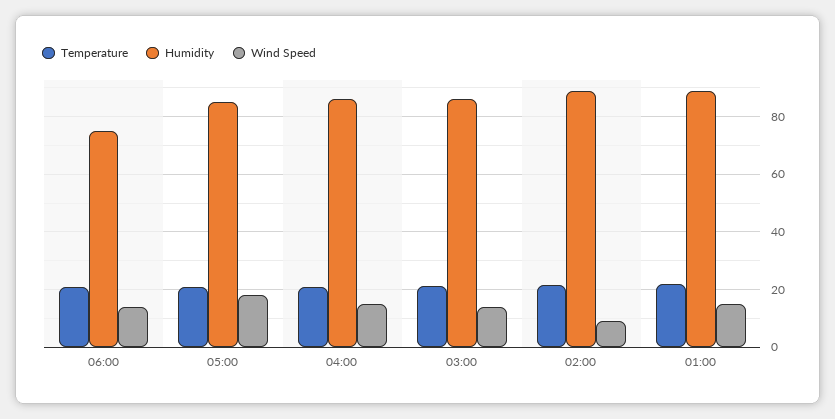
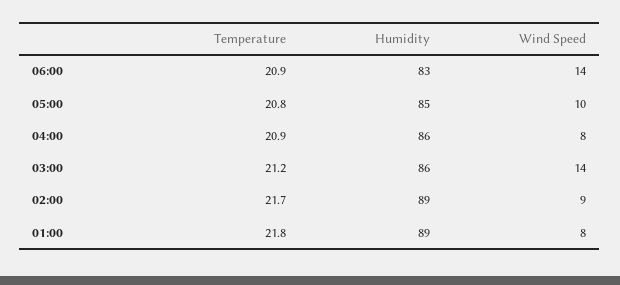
  {
    "Temperature": {
      "06:00": 20.9,
      "05:00": 20.8,
      "04:00": 20.9,
      "03:00": 21.2,
      "02:00": 21.7,
      "01:00": 21.8
    },
    "Humidity": {
-     "06:00": 75,
+     "06:00": 83,
      "05:00": 85,
      "04:00": 86,
      "03:00": 86,
      "02:00": 89,
      "01:00": 89
    },
    "Wind Speed": {
      "06:00": 14,
-     "05:00": 17.5,
+     "05:00": 10,
-     "04:00": 15,
+     "04:00": 8,
      "03:00": 14,
      "02:00": 9,
-     "01:00": 15
+     "01:00": 8
    }
  }

